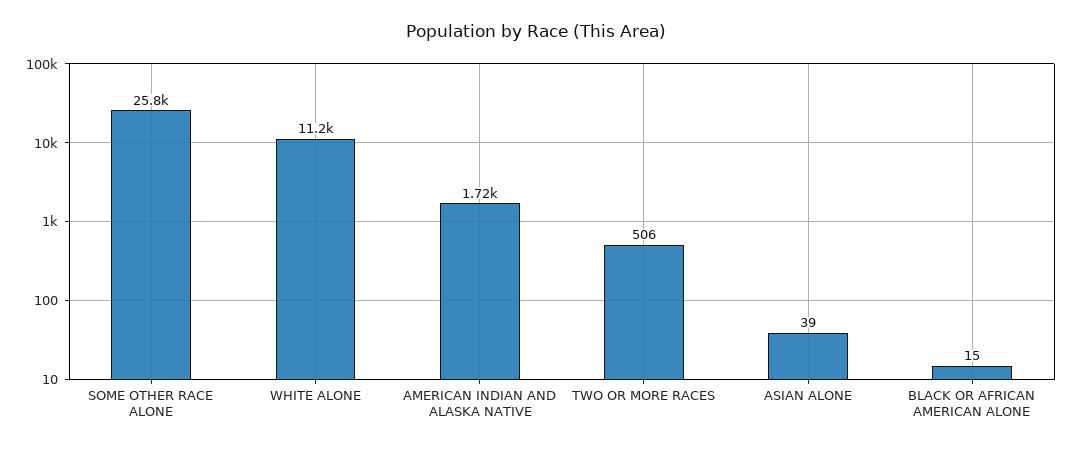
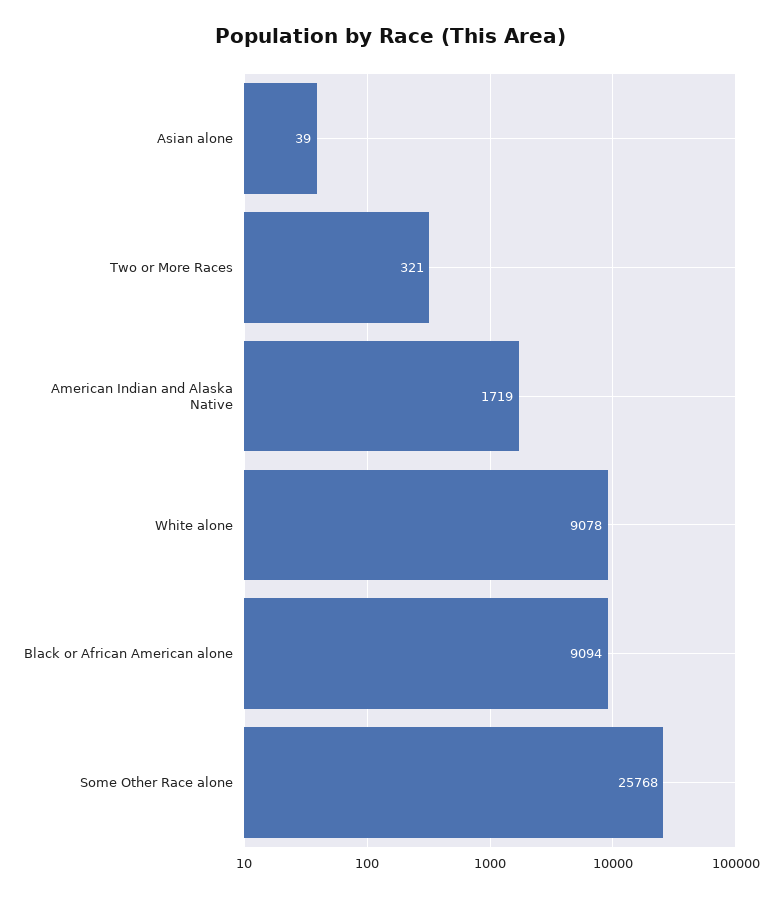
  {
    "SOME OTHER RACE ALONE": 25768,
-   "WHITE ALONE": 11200,
+   "WHITE ALONE": 9078,
    "AMERICAN INDIAN AND ALASKA NATIVE": 1719,
-   "TWO OR MORE RACES": 506,
+   "TWO OR MORE RACES": 321,
    "ASIAN ALONE": 39,
-   "BLACK OR AFRICAN AMERICAN ALONE": 15
+   "BLACK OR AFRICAN AMERICAN ALONE": 9094
  }

